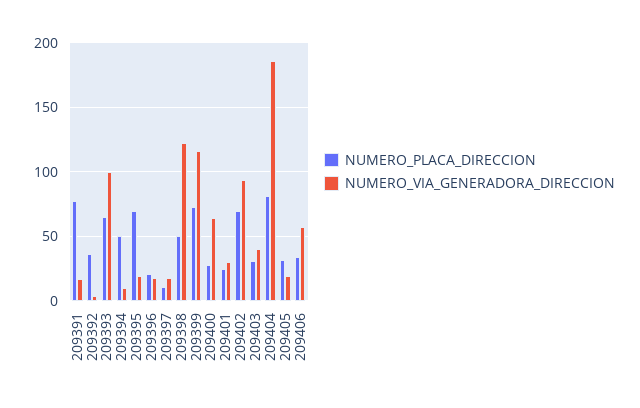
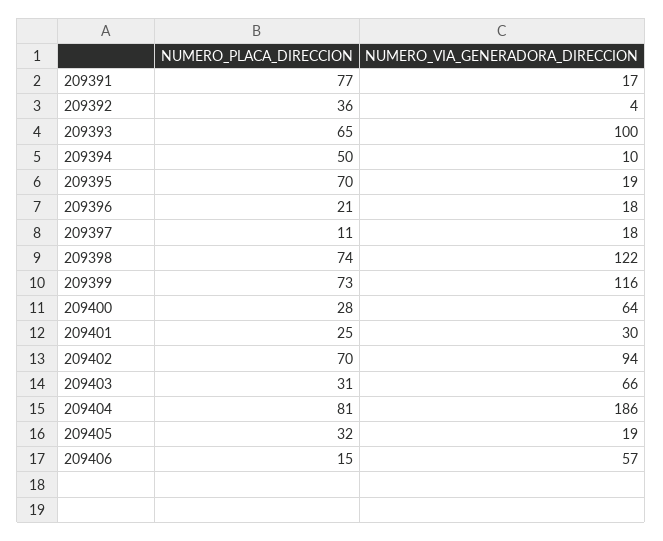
  {
    "NUMERO_PLACA_DIRECCION": {
      "209391": 77,
      "209392": 36,
      "209393": 65,
      "209394": 50,
      "209395": 70,
      "209396": 21,
      "209397": 11,
-     "209398": 50,
+     "209398": 74,
      "209399": 73,
      "209400": 28,
      "209401": 25,
      "209402": 70,
      "209403": 31,
      "209404": 81,
      "209405": 32,
-     "209406": 35
+     "209406": 15
    },
    "NUMERO_VIA_GENERADORA_DIRECCION": {
      "209391": 17,
      "209392": 4,
      "209393": 100,
      "209394": 10,
      "209395": 19,
      "209396": 18,
      "209397": 18,
      "209398": 122,
      "209399": 116,
      "209400": 64,
      "209401": 30,
      "209402": 94,
-     "209403": 40,
+     "209403": 66,
      "209404": 186,
      "209405": 19,
      "209406": 57
    }
  }

